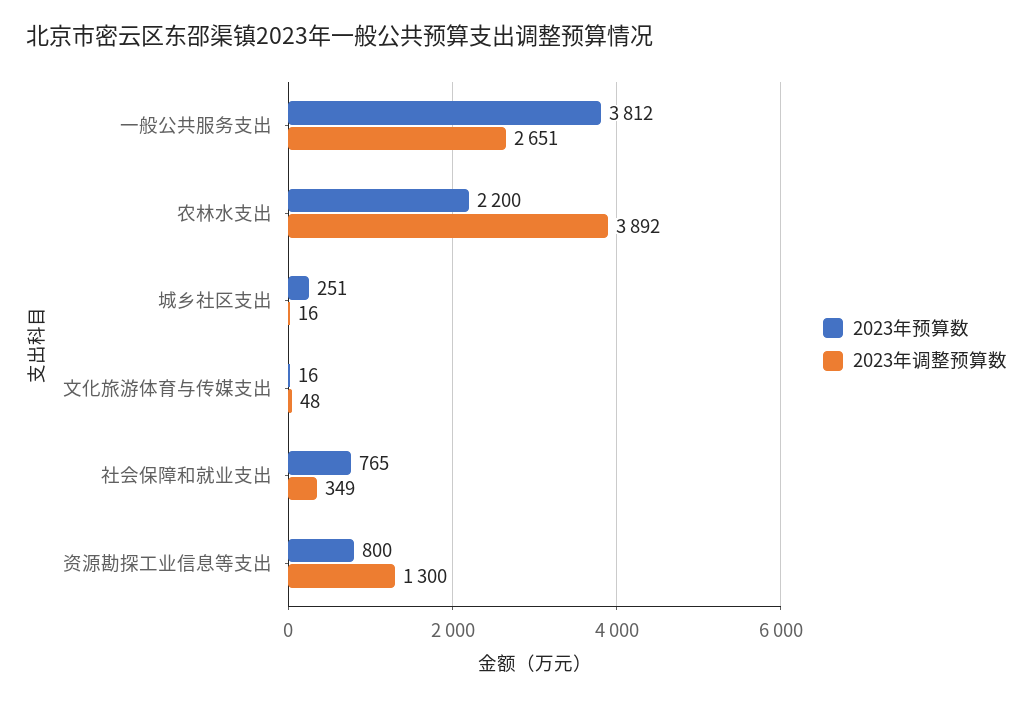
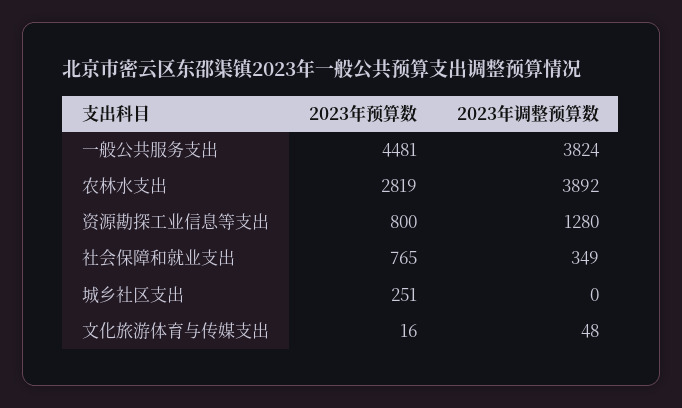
  {
    "2023年预算数": {
-     "一般公共服务支出": 3812,
+     "一般公共服务支出": 4481,
-     "农林水支出": 2200,
+     "农林水支出": 2819,
      "城乡社区支出": 251,
      "文化旅游体育与传媒支出": 16,
      "社会保障和就业支出": 765,
      "资源勘探工业信息等支出": 800
    },
    "2023年调整预算数": {
-     "一般公共服务支出": 2651,
+     "一般公共服务支出": 3824,
      "农林水支出": 3892,
-     "城乡社区支出": 16,
+     "城乡社区支出": 0,
      "文化旅游体育与传媒支出": 48,
      "社会保障和就业支出": 349,
-     "资源勘探工业信息等支出": 1300
+     "资源勘探工业信息等支出": 1280
    }
  }

